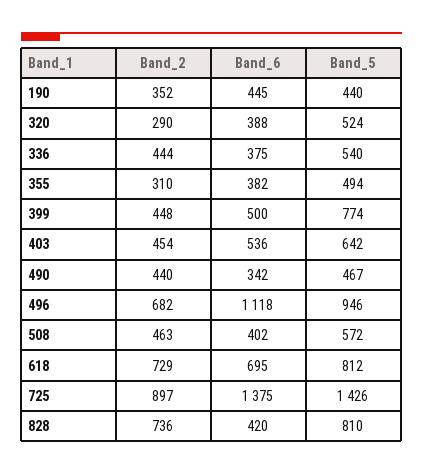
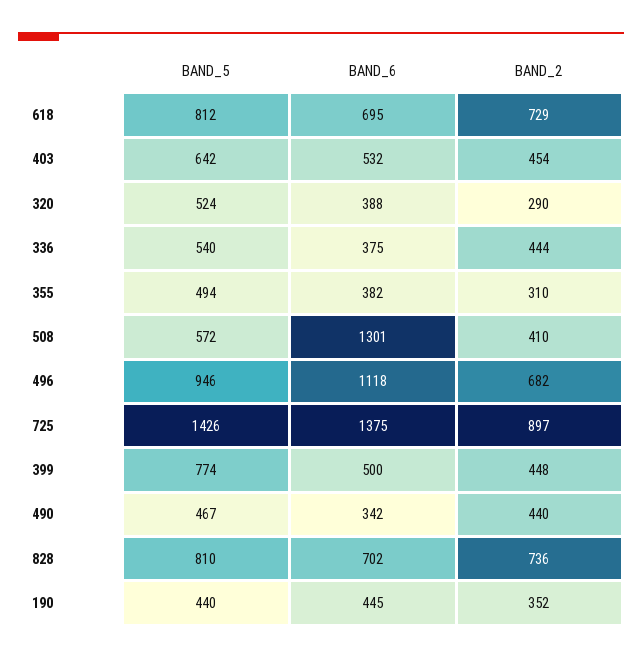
  {
    "Band_2": {
      "190": 352,
      "320": 290,
      "336": 444,
      "355": 310,
      "399": 448,
      "403": 454,
      "490": 440,
      "496": 682,
-     "508": 463,
+     "508": 410,
      "618": 729,
      "725": 897,
      "828": 736
    },
    "Band_6": {
      "190": 445,
      "320": 388,
      "336": 375,
      "355": 382,
      "399": 500,
-     "403": 536,
+     "403": 532,
      "490": 342,
      "496": 1118,
-     "508": 402,
+     "508": 1301,
      "618": 695,
      "725": 1375,
-     "828": 420
+     "828": 702
    },
    "Band_5": {
      "190": 440,
      "320": 524,
      "336": 540,
      "355": 494,
      "399": 774,
      "403": 642,
      "490": 467,
      "496": 946,
      "508": 572,
      "618": 812,
      "725": 1426,
      "828": 810
    }
  }

